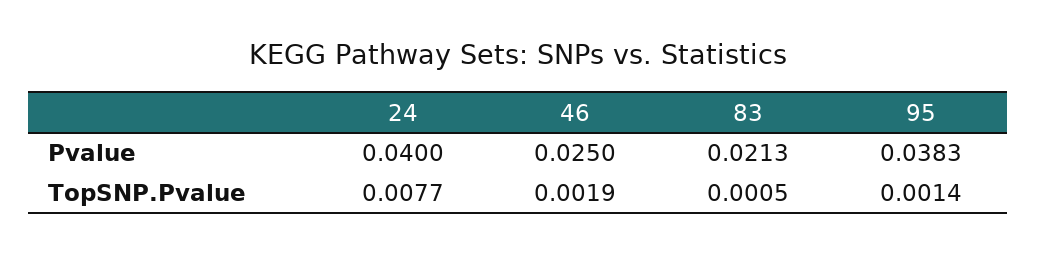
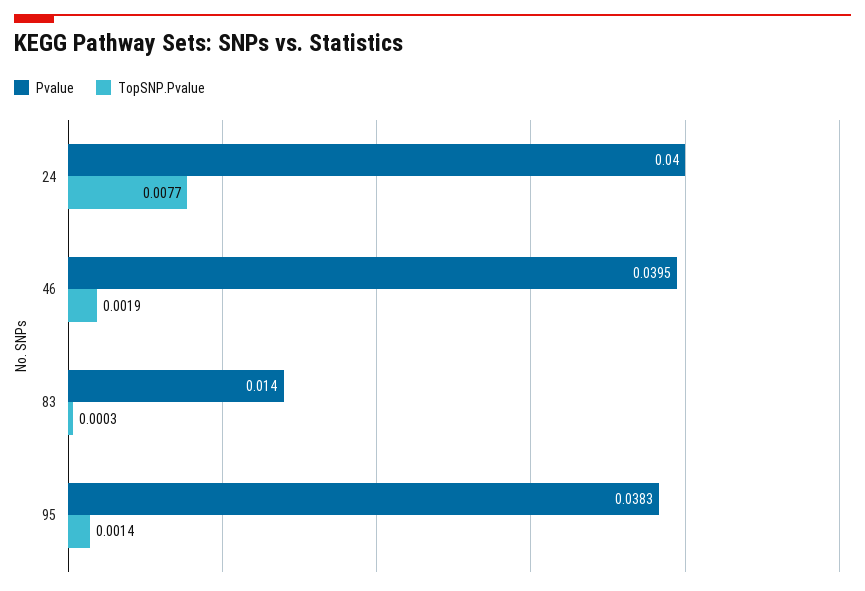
  {
    "Pvalue": {
      "24": 0.04,
-     "46": 0.025,
+     "46": 0.0395,
-     "83": 0.0213,
+     "83": 0.014,
      "95": 0.0383
    },
    "TopSNP.Pvalue": {
      "24": 0.0077,
      "46": 0.0019,
-     "83": 0.0005,
+     "83": 0.0003,
      "95": 0.0014
    }
  }

